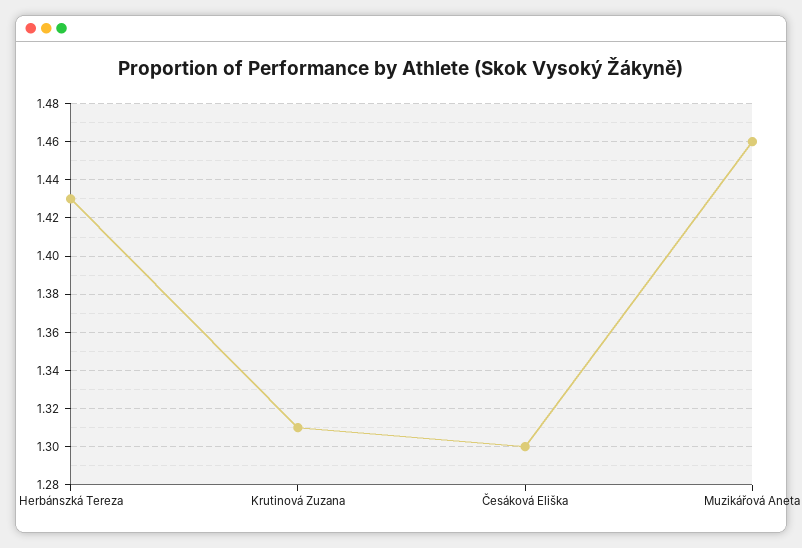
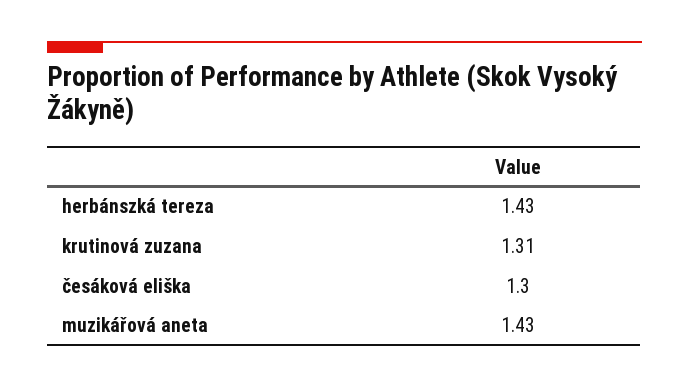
  {
    "Herbánszká Tereza": 1.43,
    "Krutinová Zuzana": 1.31,
    "Česáková Eliška": 1.3,
-   "Muzikářová Aneta": 1.46
+   "Muzikářová Aneta": 1.43
  }

